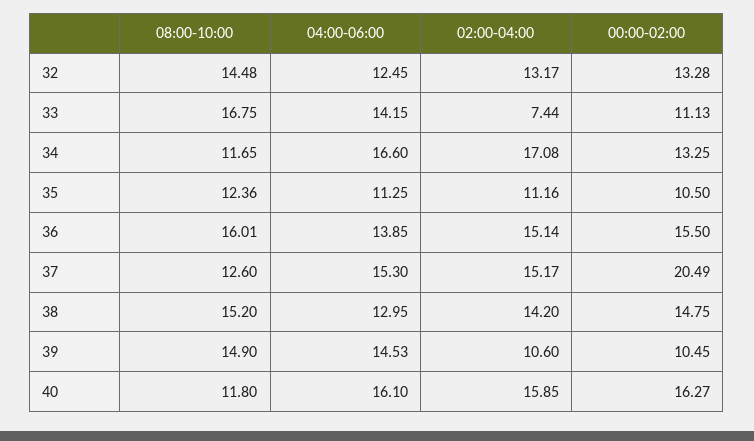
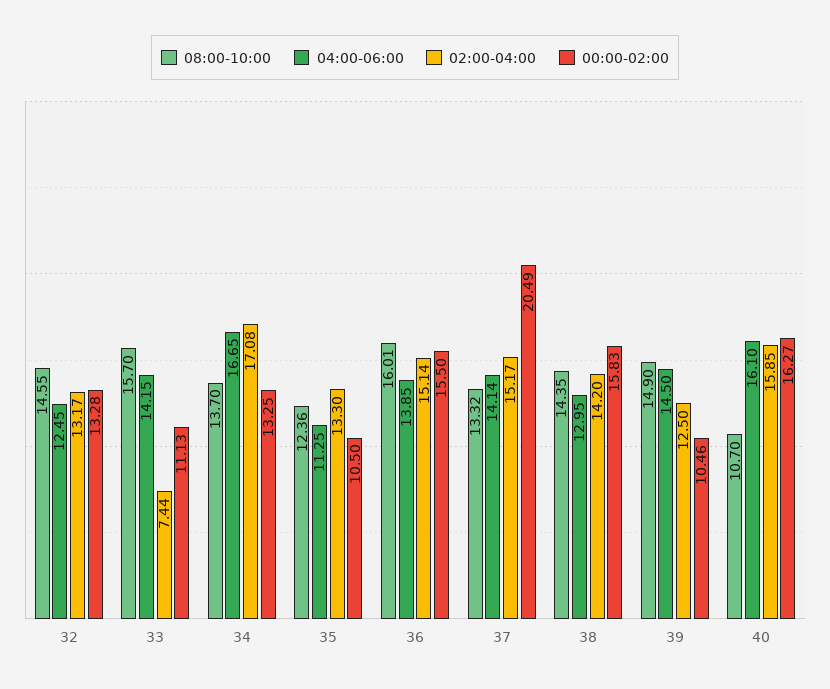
  {
    "08:00-10:00": {
-     "32": 14.48,
+     "32": 14.55,
-     "33": 16.75,
+     "33": 15.7,
-     "34": 11.65,
+     "34": 13.7,
      "35": 12.36,
      "36": 16.01,
-     "37": 12.6,
+     "37": 13.32,
-     "38": 15.2,
+     "38": 14.35,
      "39": 14.9,
-     "40": 11.8
+     "40": 10.7
    },
    "04:00-06:00": {
      "32": 12.45,
      "33": 14.15,
-     "34": 16.6,
+     "34": 16.65,
      "35": 11.25,
      "36": 13.85,
-     "37": 15.3,
+     "37": 14.14,
      "38": 12.95,
-     "39": 14.53,
+     "39": 14.5,
      "40": 16.1
    },
    "02:00-04:00": {
      "32": 13.17,
      "33": 7.44,
      "34": 17.08,
-     "35": 11.16,
+     "35": 13.3,
      "36": 15.14,
      "37": 15.17,
      "38": 14.2,
-     "39": 10.6,
+     "39": 12.5,
      "40": 15.85
    },
    "00:00-02:00": {
      "32": 13.28,
      "33": 11.13,
      "34": 13.25,
      "35": 10.5,
      "36": 15.5,
      "37": 20.49,
-     "38": 14.75,
+     "38": 15.83,
-     "39": 10.45,
+     "39": 10.46,
      "40": 16.27
    }
  }

